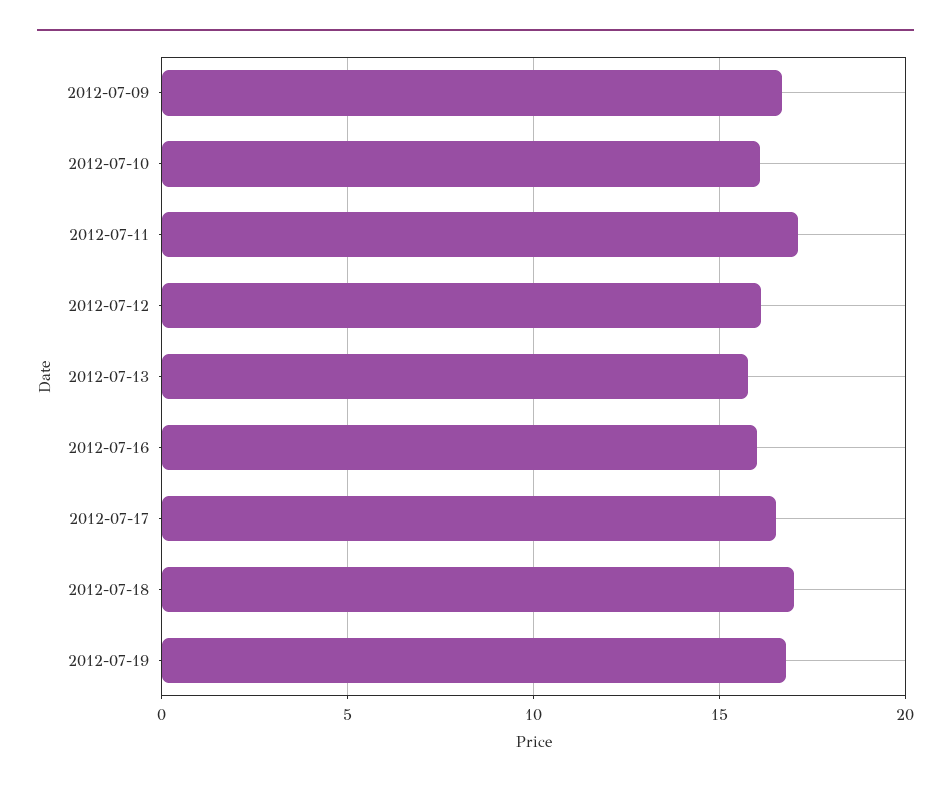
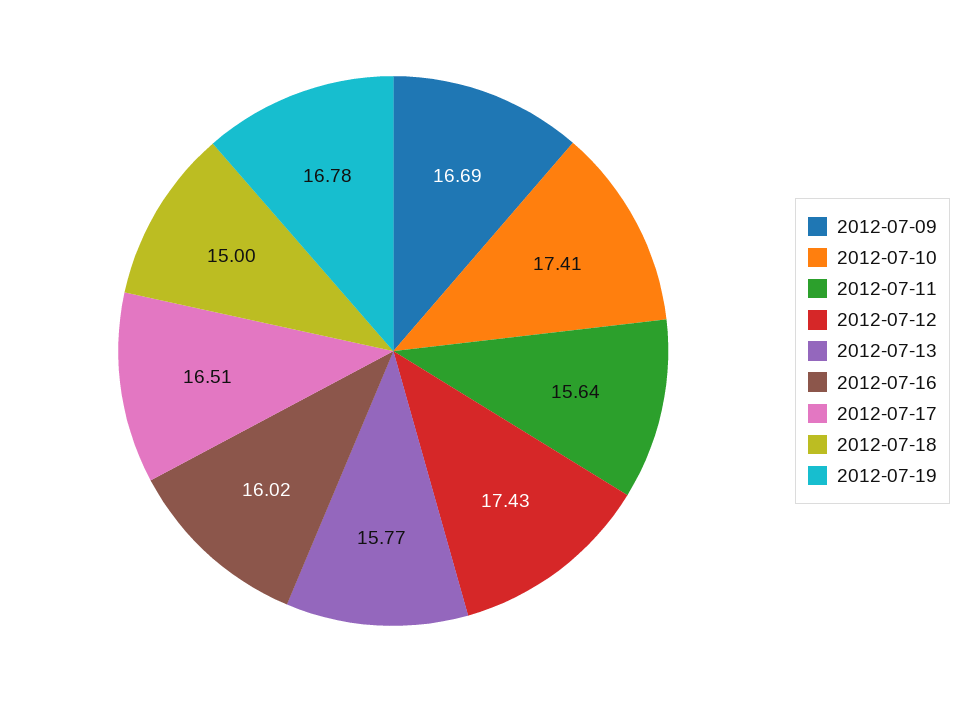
  {
    "2012-07-09": 16.69,
-   "2012-07-10": 16,
+   "2012-07-10": 17.41,
-   "2012-07-11": 17,
+   "2012-07-11": 15.64,
-   "2012-07-12": 16,
+   "2012-07-12": 17.43,
    "2012-07-13": 15.77,
    "2012-07-16": 16.02,
    "2012-07-17": 16.51,
-   "2012-07-18": 17,
+   "2012-07-18": 15,
    "2012-07-19": 16.78
  }

